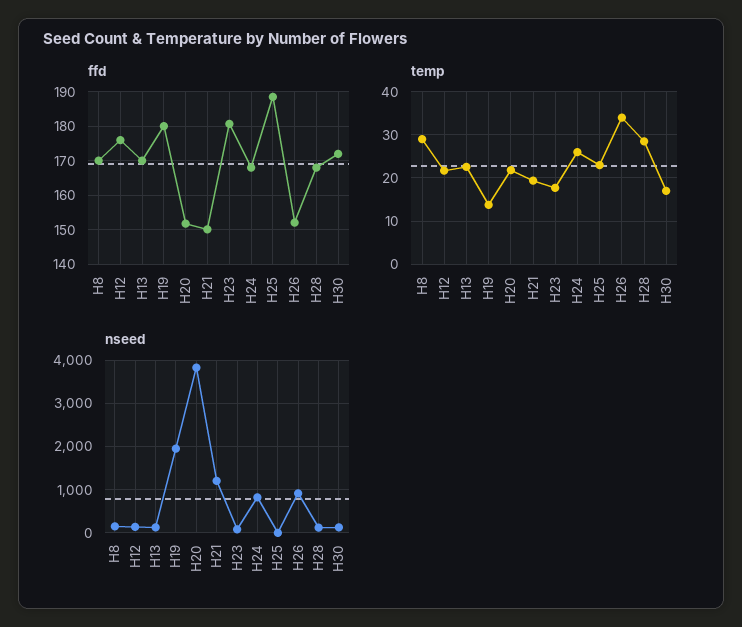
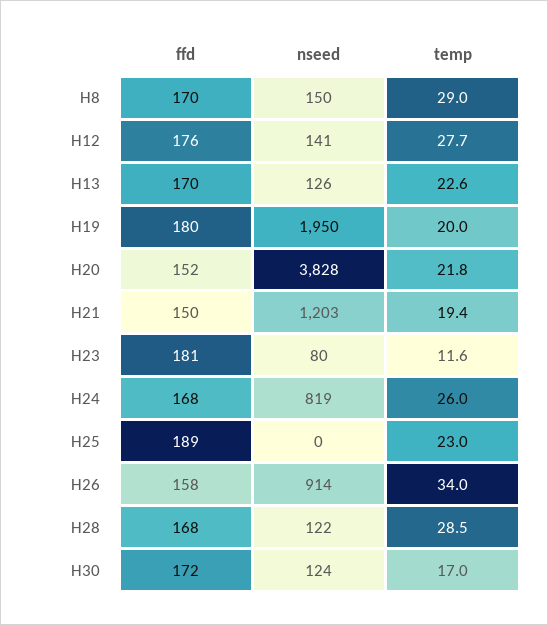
  {
    "ffd": {
      "H8": 170,
      "H12": 176,
      "H13": 170,
      "H19": 180,
      "H20": 152,
      "H21": 150,
      "H23": 181,
      "H24": 168,
      "H25": 189,
-     "H26": 152,
+     "H26": 158,
      "H28": 168,
      "H30": 172
    },
    "temp": {
      "H8": 29,
-     "H12": 22,
+     "H12": 27.7,
      "H13": 22.6,
-     "H19": 14,
+     "H19": 20,
      "H20": 21.8,
      "H21": 19.4,
-     "H23": 18,
+     "H23": 11.6,
      "H24": 26,
      "H25": 23,
      "H26": 34,
      "H28": 28.5,
      "H30": 17
    },
    "nseed": {
      "H8": 150,
      "H12": 141,
      "H13": 126,
      "H19": 1950,
      "H20": 3828,
      "H21": 1203,
      "H23": 80,
      "H24": 819,
      "H25": 0,
      "H26": 914,
      "H28": 122,
      "H30": 124
    }
  }

